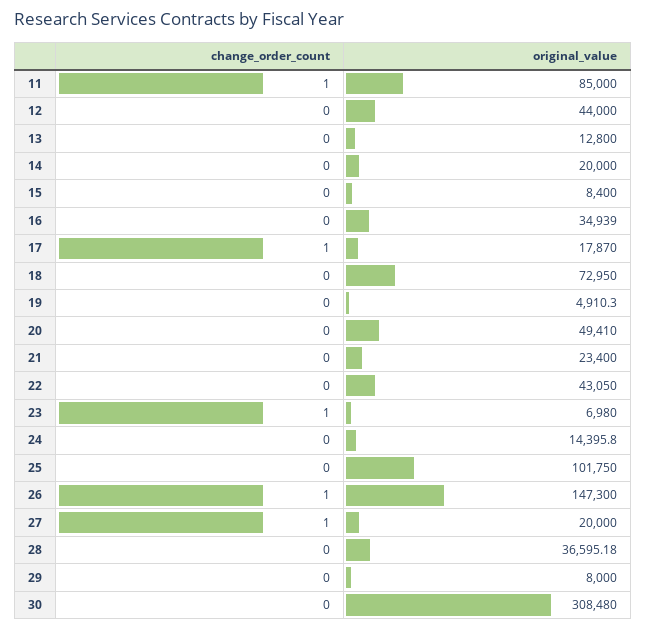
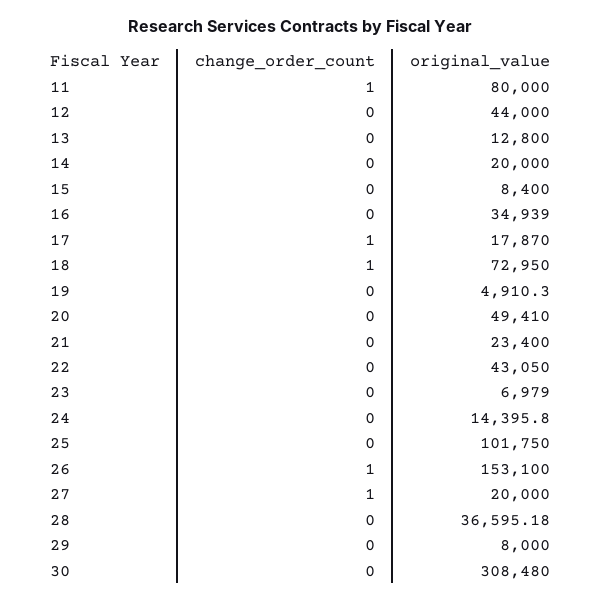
  {
    "change_order_count": {
      "11": 1,
      "12": 0,
      "13": 0,
      "14": 0,
      "15": 0,
      "16": 0,
      "17": 1,
-     "18": 0,
+     "18": 1,
      "19": 0,
      "20": 0,
      "21": 0,
      "22": 0,
-     "23": 1,
+     "23": 0,
      "24": 0,
      "25": 0,
      "26": 1,
      "27": 1,
      "28": 0,
      "29": 0,
      "30": 0
    },
    "original_value": {
-     "11": 85000,
+     "11": 80000,
      "12": 44000,
      "13": 12800,
      "14": 20000,
      "15": 8400,
      "16": 34939,
      "17": 17870,
      "18": 72950,
      "19": 4910.3,
      "20": 49410,
      "21": 23400,
      "22": 43050,
-     "23": 6980,
+     "23": 6979,
      "24": 14395.8,
      "25": 101750,
-     "26": 147300,
+     "26": 153100,
      "27": 20000,
      "28": 36595.18,
      "29": 8000,
      "30": 308480
    }
  }

